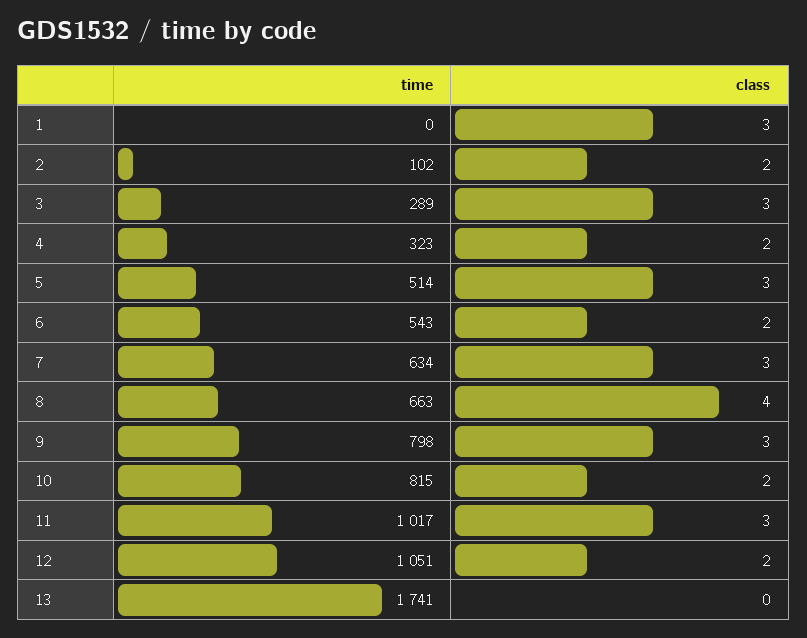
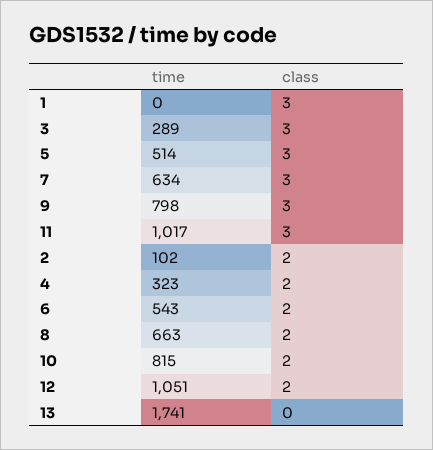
  {
    "time": {
      "1": 0,
      "2": 102,
      "3": 289,
      "4": 323,
      "5": 514,
      "6": 543,
      "7": 634,
      "8": 663,
      "9": 798,
      "10": 815,
      "11": 1017,
      "12": 1051,
      "13": 1741
    },
    "class": {
      "1": 3,
      "2": 2,
      "3": 3,
      "4": 2,
      "5": 3,
      "6": 2,
      "7": 3,
-     "8": 4,
+     "8": 2,
      "9": 3,
      "10": 2,
      "11": 3,
      "12": 2,
      "13": 0
    }
  }

